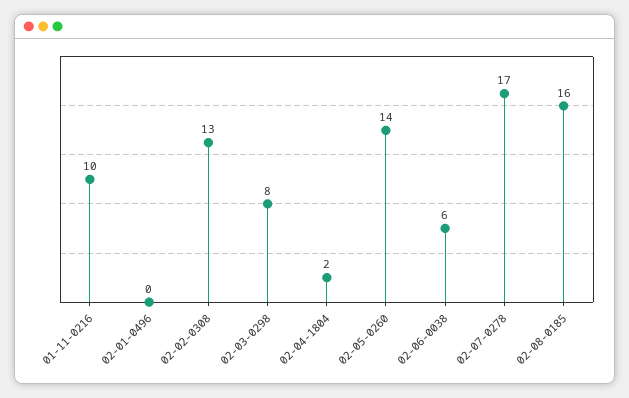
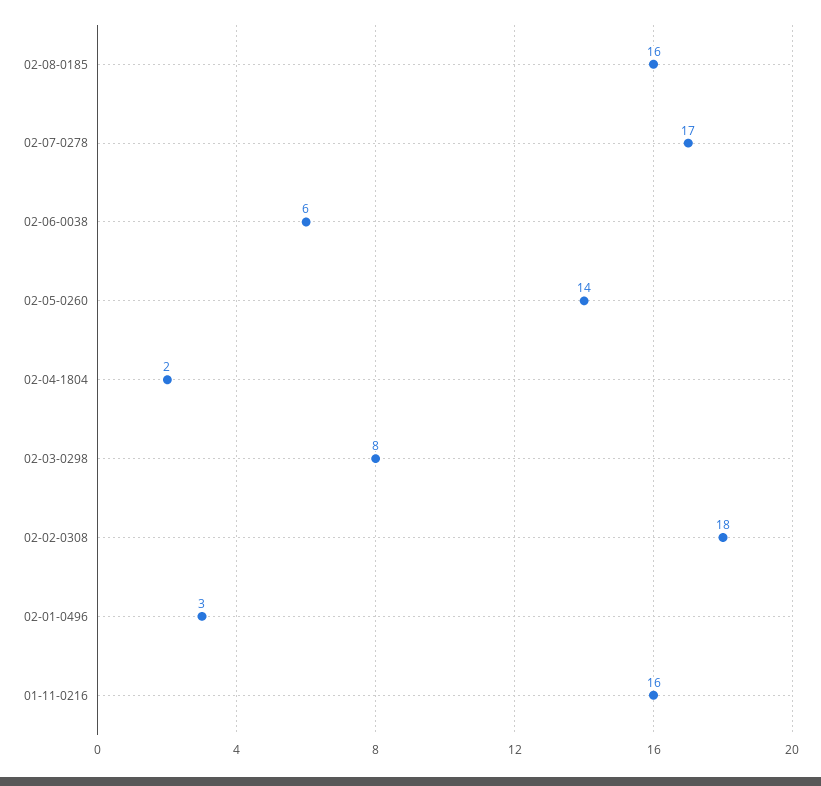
  {
-   "01-11-0216": 10,
+   "01-11-0216": 16,
-   "02-01-0496": 0,
+   "02-01-0496": 3,
-   "02-02-0308": 13,
+   "02-02-0308": 18,
    "02-03-0298": 8,
    "02-04-1804": 2,
    "02-05-0260": 14,
    "02-06-0038": 6,
    "02-07-0278": 17,
    "02-08-0185": 16
  }

